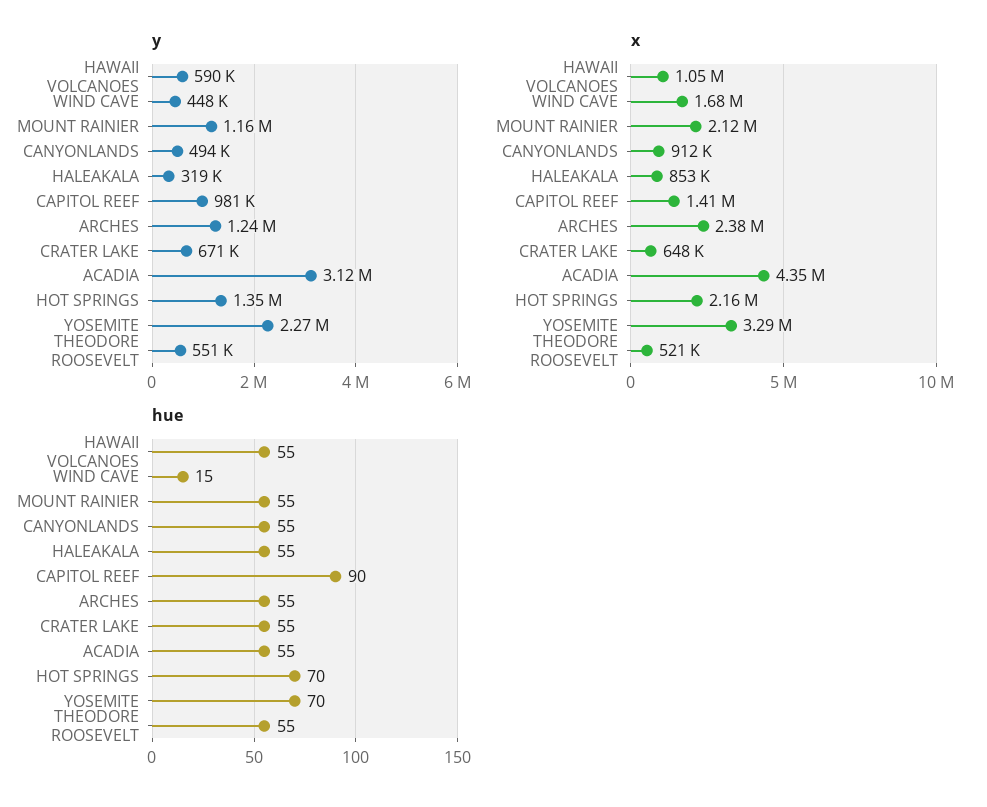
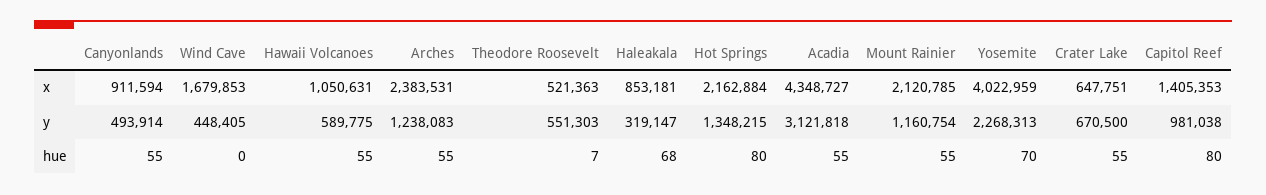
  {
    "y": {
      "HAWAII VOLCANOES": 589775,
      "WIND CAVE": 448405,
      "MOUNT RAINIER": 1160754,
      "CANYONLANDS": 493914,
      "HALEAKALA": 319147,
      "CAPITOL REEF": 981038,
      "ARCHES": 1238083,
      "CRATER LAKE": 670500,
      "ACADIA": 3121818,
      "HOT SPRINGS": 1348215,
      "YOSEMITE": 2268313,
      "THEODORE ROOSEVELT": 551303
    },
    "x": {
      "HAWAII VOLCANOES": 1050631,
      "WIND CAVE": 1679853,
      "MOUNT RAINIER": 2120785,
      "CANYONLANDS": 911594,
      "HALEAKALA": 853181,
      "CAPITOL REEF": 1405353,
      "ARCHES": 2383531,
      "CRATER LAKE": 647751,
      "ACADIA": 4348727,
      "HOT SPRINGS": 2162884,
-     "YOSEMITE": 3290000,
+     "YOSEMITE": 4022959,
      "THEODORE ROOSEVELT": 521363
    },
    "hue": {
      "HAWAII VOLCANOES": 55,
-     "WIND CAVE": 15,
+     "WIND CAVE": 0,
      "MOUNT RAINIER": 55,
      "CANYONLANDS": 55,
-     "HALEAKALA": 55,
+     "HALEAKALA": 68,
-     "CAPITOL REEF": 90,
+     "CAPITOL REEF": 80,
      "ARCHES": 55,
      "CRATER LAKE": 55,
      "ACADIA": 55,
-     "HOT SPRINGS": 70,
+     "HOT SPRINGS": 80,
      "YOSEMITE": 70,
-     "THEODORE ROOSEVELT": 55
+     "THEODORE ROOSEVELT": 7
    }
  }

